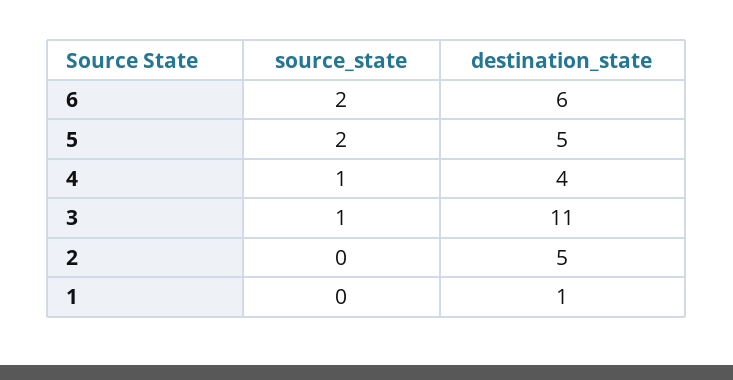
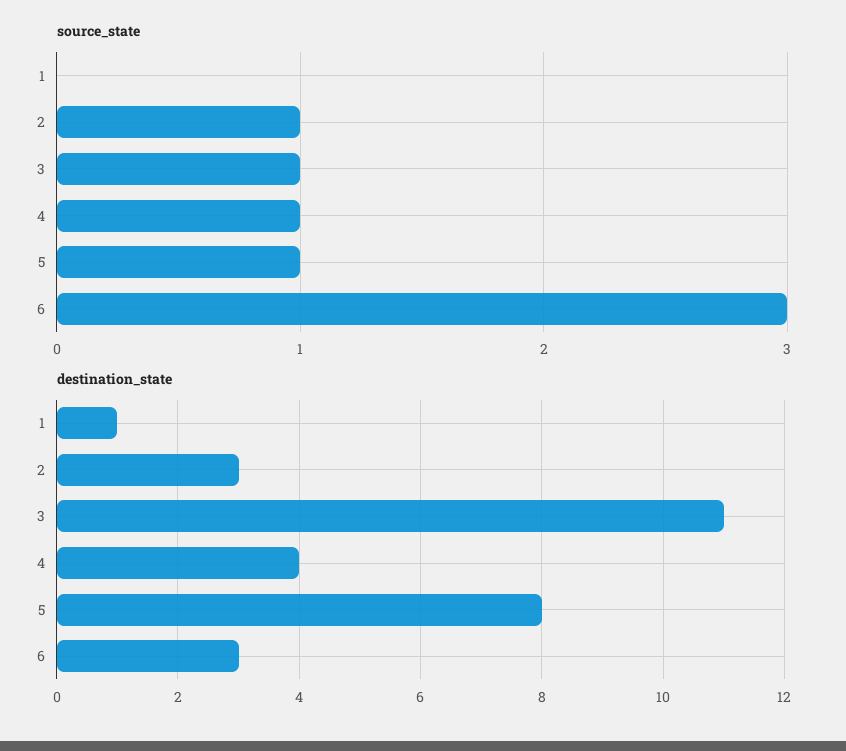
  {
    "source_state": {
-     "6": 2,
+     "6": 3,
-     "5": 2,
+     "5": 1,
      "4": 1,
      "3": 1,
-     "2": 0,
+     "2": 1,
      "1": 0
    },
    "destination_state": {
-     "6": 6,
+     "6": 3,
-     "5": 5,
+     "5": 8,
      "4": 4,
      "3": 11,
-     "2": 5,
+     "2": 3,
      "1": 1
    }
  }

